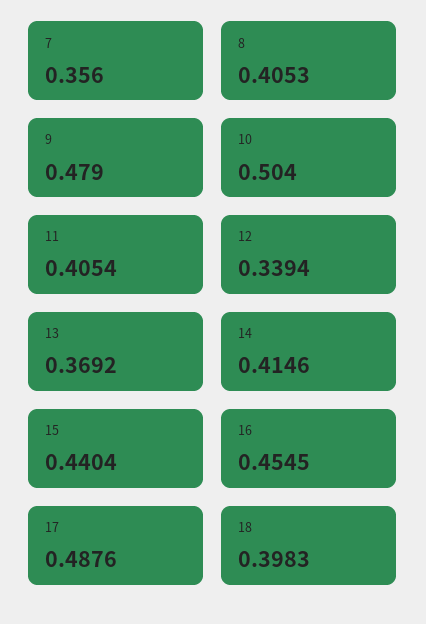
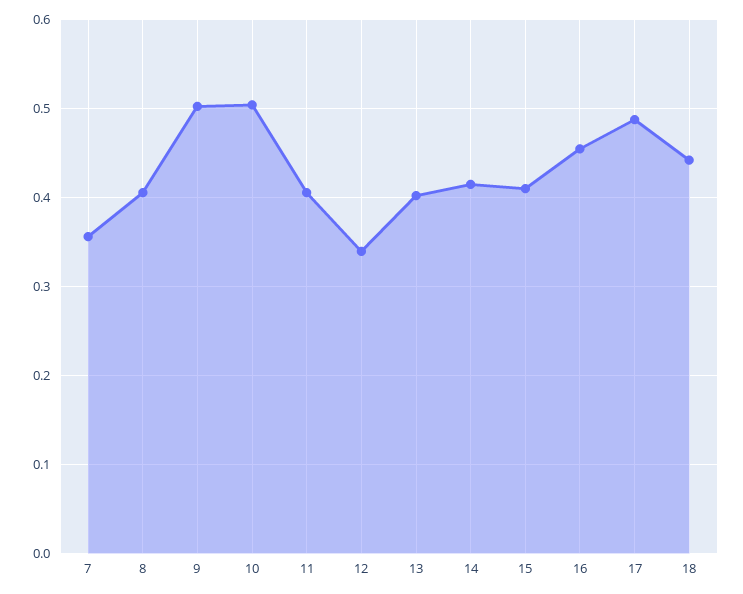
  {
    "7": 0.356,
    "8": 0.4053,
-   "9": 0.479,
+   "9": 0.5,
    "10": 0.504,
    "11": 0.4054,
    "12": 0.3394,
-   "13": 0.3692,
+   "13": 0.4,
    "14": 0.4146,
-   "15": 0.4404,
+   "15": 0.41,
    "16": 0.4545,
    "17": 0.4876,
-   "18": 0.3983
+   "18": 0.44
  }

